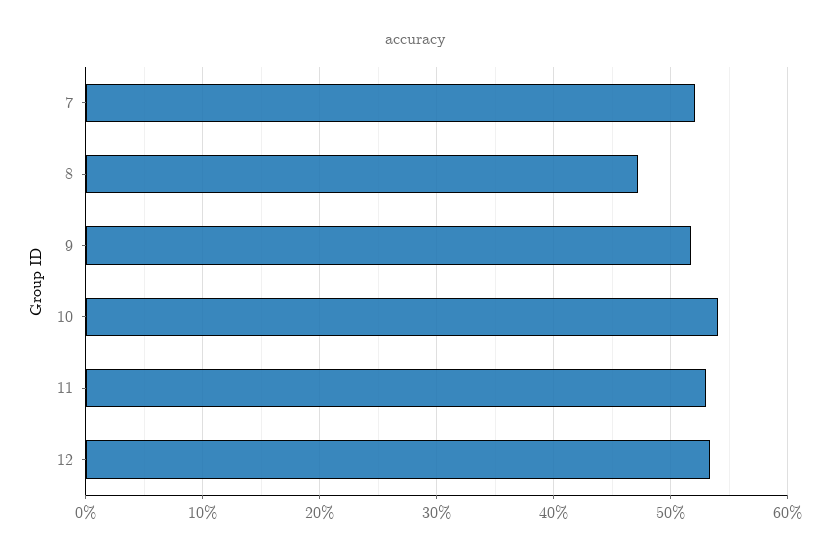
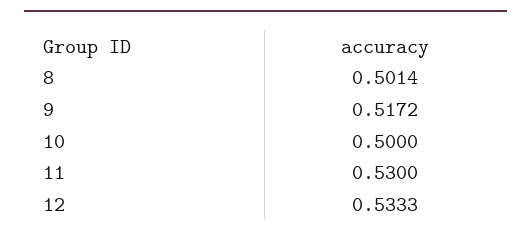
  {
-   "7": 0.52,
-   "8": 0.47,
+   "8": 0.5014,
    "9": 0.5172,
-   "10": 0.54,
+   "10": 0.5,
    "11": 0.53,
    "12": 0.5333
  }

